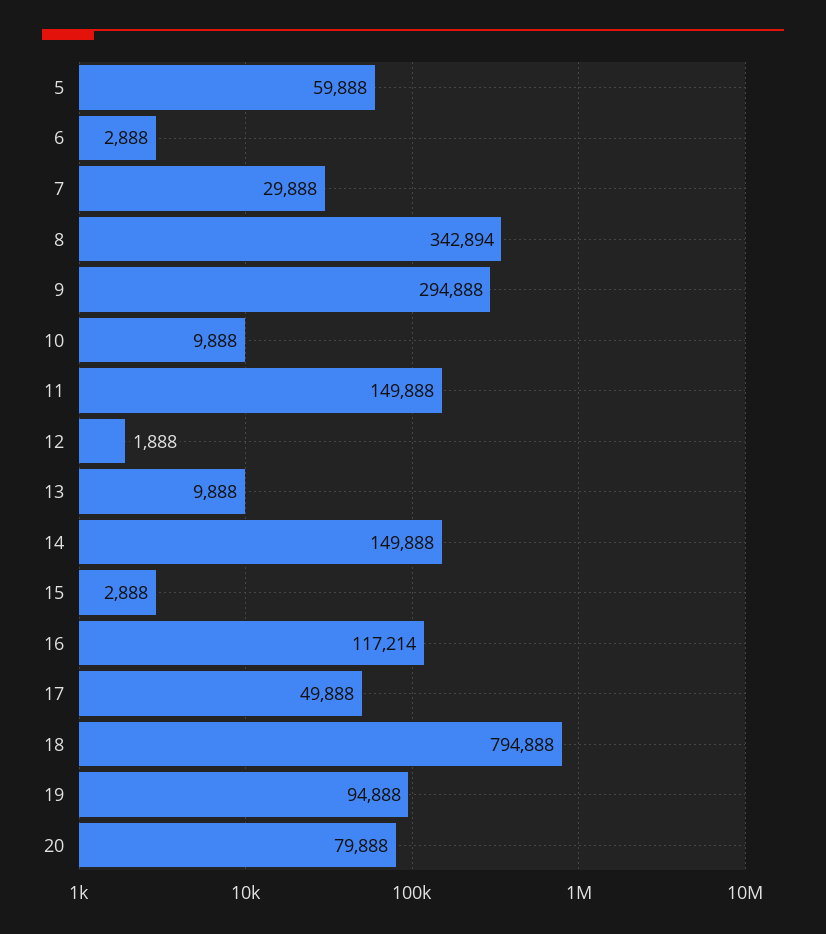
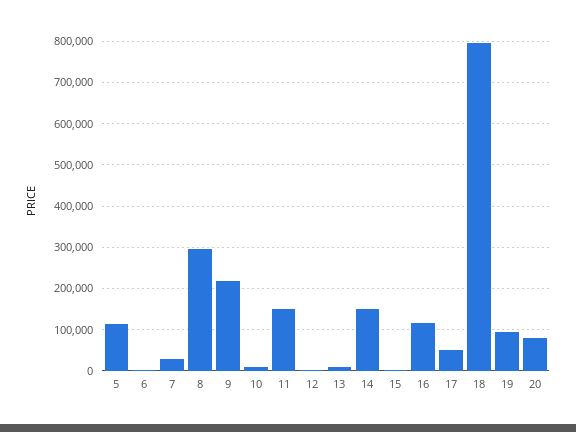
  {
-   "5": 59888,
+   "5": 120000,
    "6": 2888,
    "7": 29888,
-   "8": 342894,
+   "8": 300000,
-   "9": 294888,
+   "9": 220000,
    "10": 9888,
    "11": 149888,
    "12": 1888,
    "13": 9888,
    "14": 149888,
    "15": 2888,
    "16": 117214,
    "17": 49888,
    "18": 794888,
    "19": 94888,
    "20": 79888
  }

